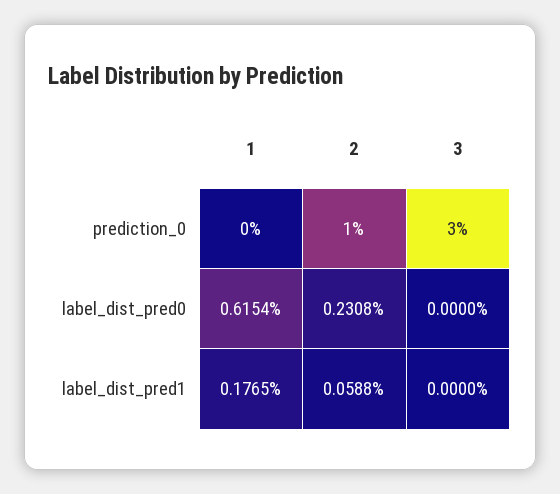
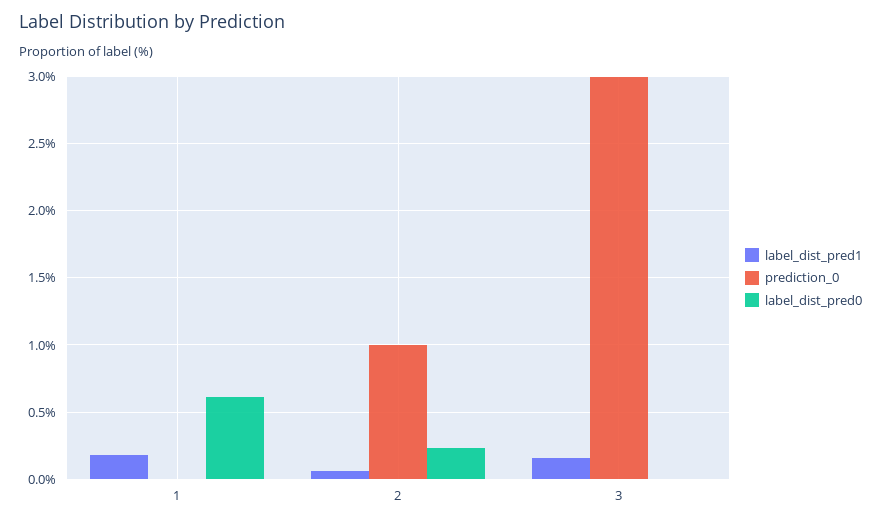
  {
    "prediction_0": {
      "1": 0,
      "2": 1,
      "3": 3
    },
    "label_dist_pred0": {
      "1": 0.6154,
      "2": 0.2308,
      "3": 0
    },
    "label_dist_pred1": {
      "1": 0.1765,
      "2": 0.0588,
-     "3": 0
+     "3": 0.15
    }
  }

